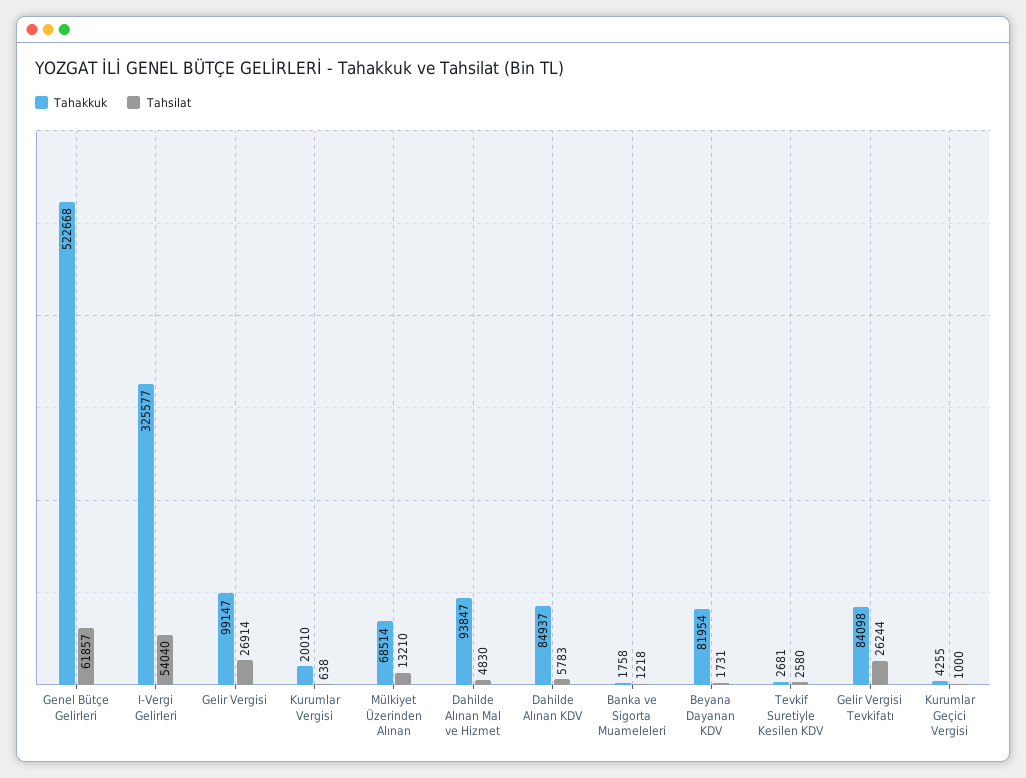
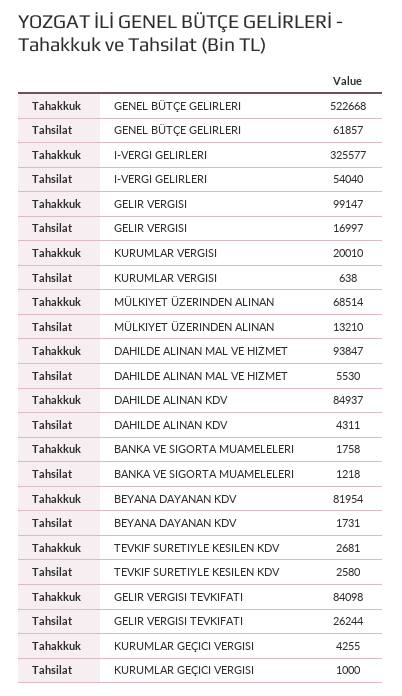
  {
    "Tahakkuk": {
      "Genel Bütçe Gelirleri": 522668,
      "I-Vergi Gelirleri": 325577,
      "Gelir Vergisi": 99147,
      "Kurumlar Vergisi": 20010,
      "Mülkiyet Üzerinden Alınan": 68514,
      "Dahilde Alınan Mal ve Hizmet": 93847,
      "Dahilde Alınan KDV": 84937,
      "Banka ve Sigorta Muameleleri": 1758,
      "Beyana Dayanan KDV": 81954,
      "Tevkif Suretiyle Kesilen KDV": 2681,
      "Gelir Vergisi Tevkifatı": 84098,
      "Kurumlar Geçici Vergisi": 4255
    },
    "Tahsilat": {
      "Genel Bütçe Gelirleri": 61857,
      "I-Vergi Gelirleri": 54040,
-     "Gelir Vergisi": 26914,
+     "Gelir Vergisi": 16997,
      "Kurumlar Vergisi": 638,
      "Mülkiyet Üzerinden Alınan": 13210,
-     "Dahilde Alınan Mal ve Hizmet": 4830,
+     "Dahilde Alınan Mal ve Hizmet": 5530,
-     "Dahilde Alınan KDV": 5783,
+     "Dahilde Alınan KDV": 4311,
      "Banka ve Sigorta Muameleleri": 1218,
      "Beyana Dayanan KDV": 1731,
      "Tevkif Suretiyle Kesilen KDV": 2580,
      "Gelir Vergisi Tevkifatı": 26244,
      "Kurumlar Geçici Vergisi": 1000
    }
  }

